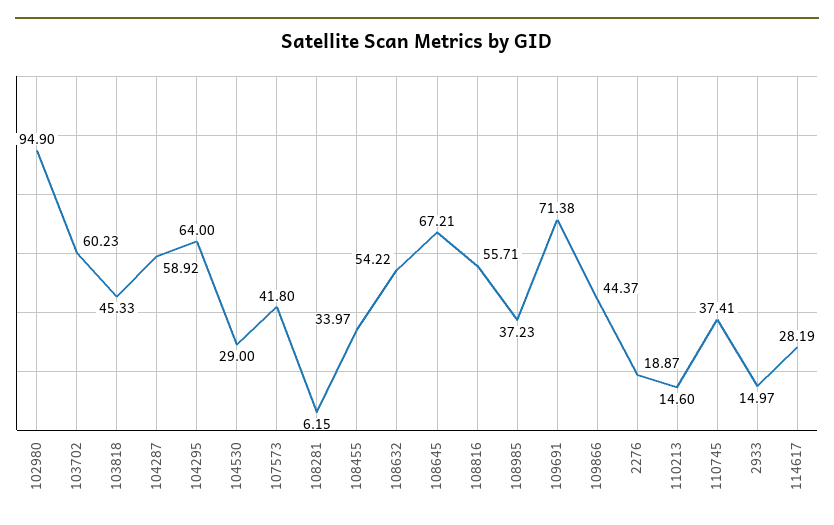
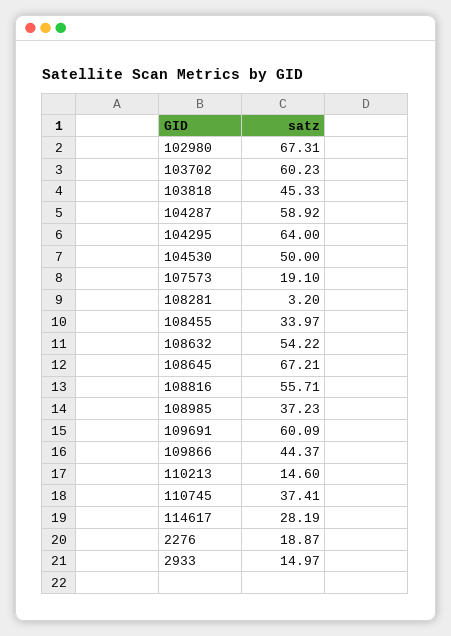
  {
-   "102980": 94.9,
+   "102980": 67.31,
    "103702": 60.23,
    "103818": 45.33,
    "104287": 58.92,
    "104295": 64,
-   "104530": 29,
+   "104530": 50,
-   "107573": 41.8,
+   "107573": 19.1,
-   "108281": 6.15,
+   "108281": 3.2,
    "108455": 33.97,
    "108632": 54.22,
    "108645": 67.21,
    "108816": 55.71,
    "108985": 37.23,
-   "109691": 71.38,
+   "109691": 60.09,
    "109866": 44.37,
    "2276": 18.87,
    "110213": 14.6,
    "110745": 37.41,
    "2933": 14.97,
    "114617": 28.19
  }

